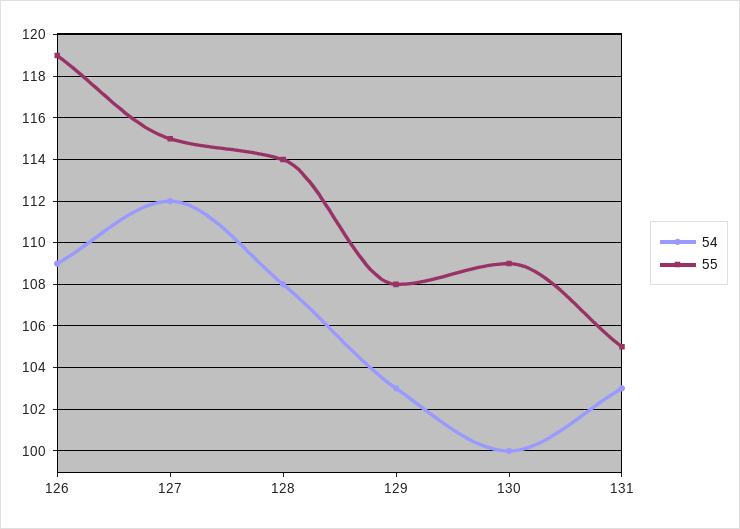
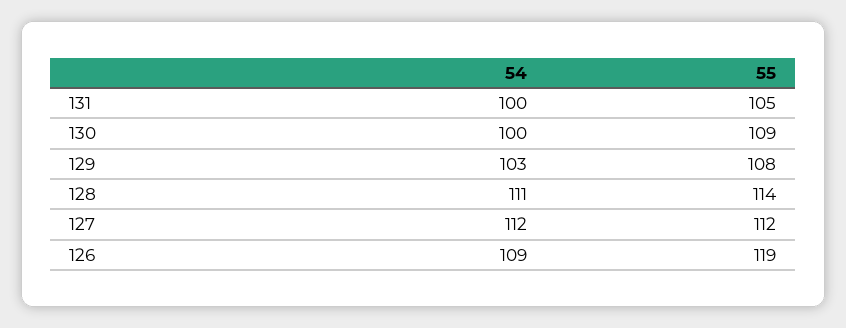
  {
    "54": {
      "126": 109,
      "127": 112,
-     "128": 108,
+     "128": 111,
      "129": 103,
      "130": 100,
-     "131": 103
+     "131": 100
    },
    "55": {
      "126": 119,
-     "127": 115,
+     "127": 112,
      "128": 114,
      "129": 108,
      "130": 109,
      "131": 105
    }
  }

